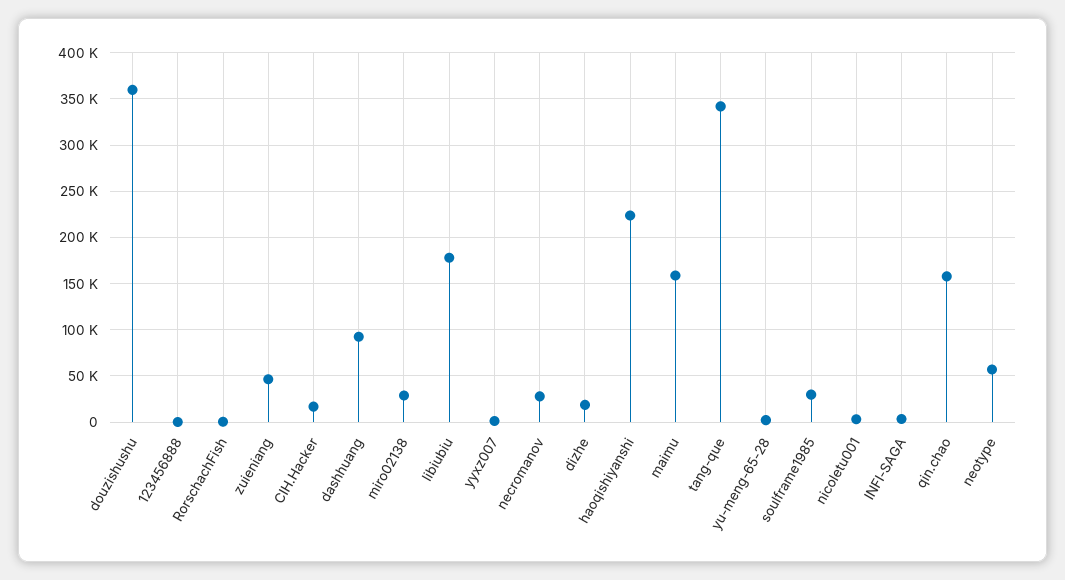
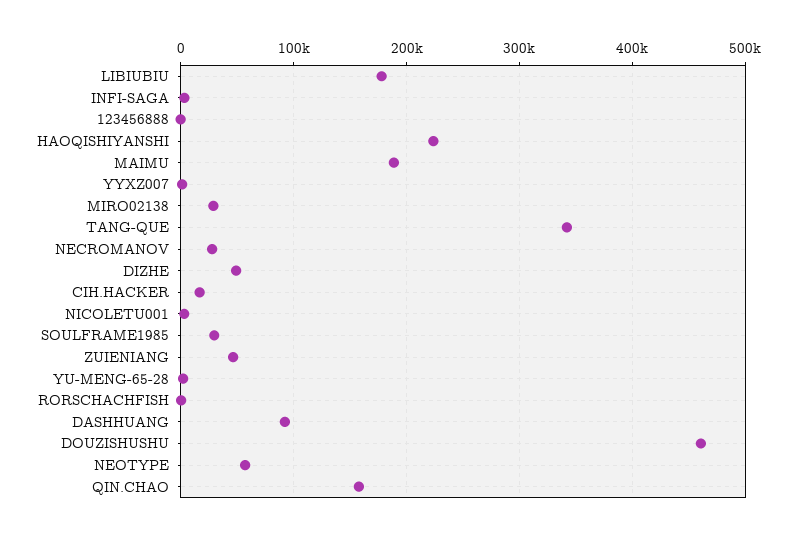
  {
-   "douzishushu": 360000,
+   "douzishushu": 460000,
    "123456888": 0,
    "RorschachFish": 0,
    "zuieniang": 50000,
    "CIH.Hacker": 20000,
    "dashhuang": 90000,
    "miro02138": 30000,
    "libiubiu": 180000,
    "yyxz007": 0,
    "necromanov": 30000,
-   "dizhe": 20000,
+   "dizhe": 50000,
    "haoqishiyanshi": 220000,
-   "maimu": 160000,
+   "maimu": 190000,
    "tang-que": 340000,
    "yu-meng-65-28": 0,
    "soulframe1985": 30000,
    "nicoletu001": 0,
    "INFI-SAGA": 0,
    "qin.chao": 160000,
    "neotype": 60000
  }

